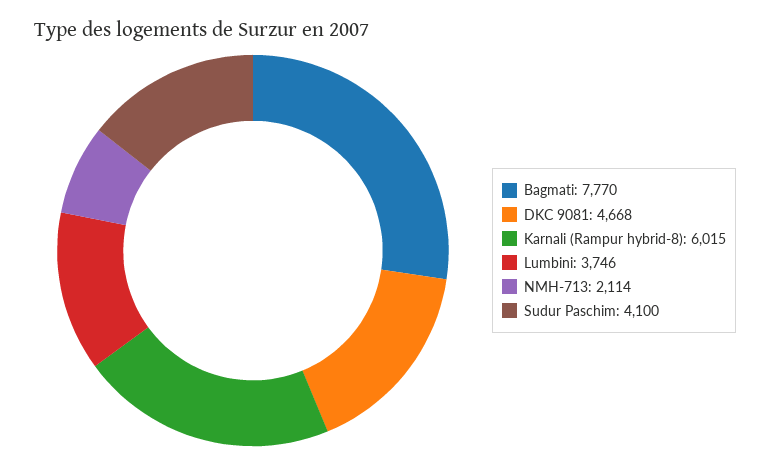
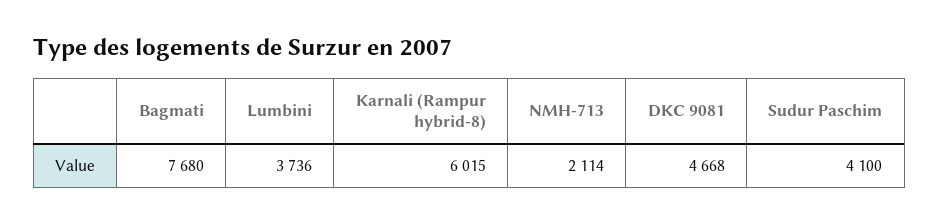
  {
-   "Bagmati": 7770,
+   "Bagmati": 7680,
    "DKC 9081": 4668,
    "Karnali (Rampur hybrid-8)": 6015,
-   "Lumbini": 3746,
+   "Lumbini": 3736,
    "NMH-713": 2114,
    "Sudur Paschim": 4100
  }

